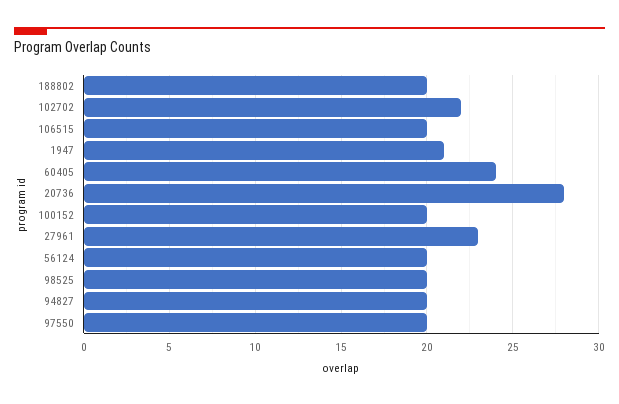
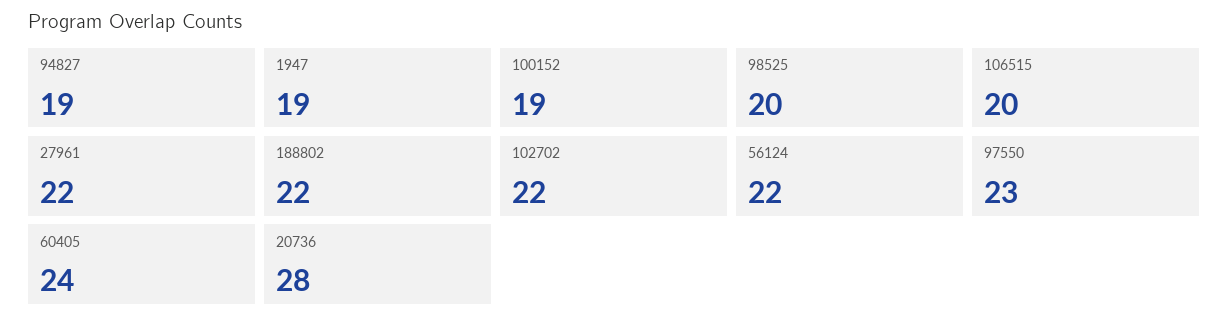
  {
-   "188802": 20,
+   "188802": 22,
    "102702": 22,
    "106515": 20,
-   "1947": 21,
+   "1947": 19,
    "60405": 24,
    "20736": 28,
-   "100152": 20,
+   "100152": 19,
-   "27961": 23,
+   "27961": 22,
-   "56124": 20,
+   "56124": 22,
    "98525": 20,
-   "94827": 20,
+   "94827": 19,
-   "97550": 20
+   "97550": 23
  }

